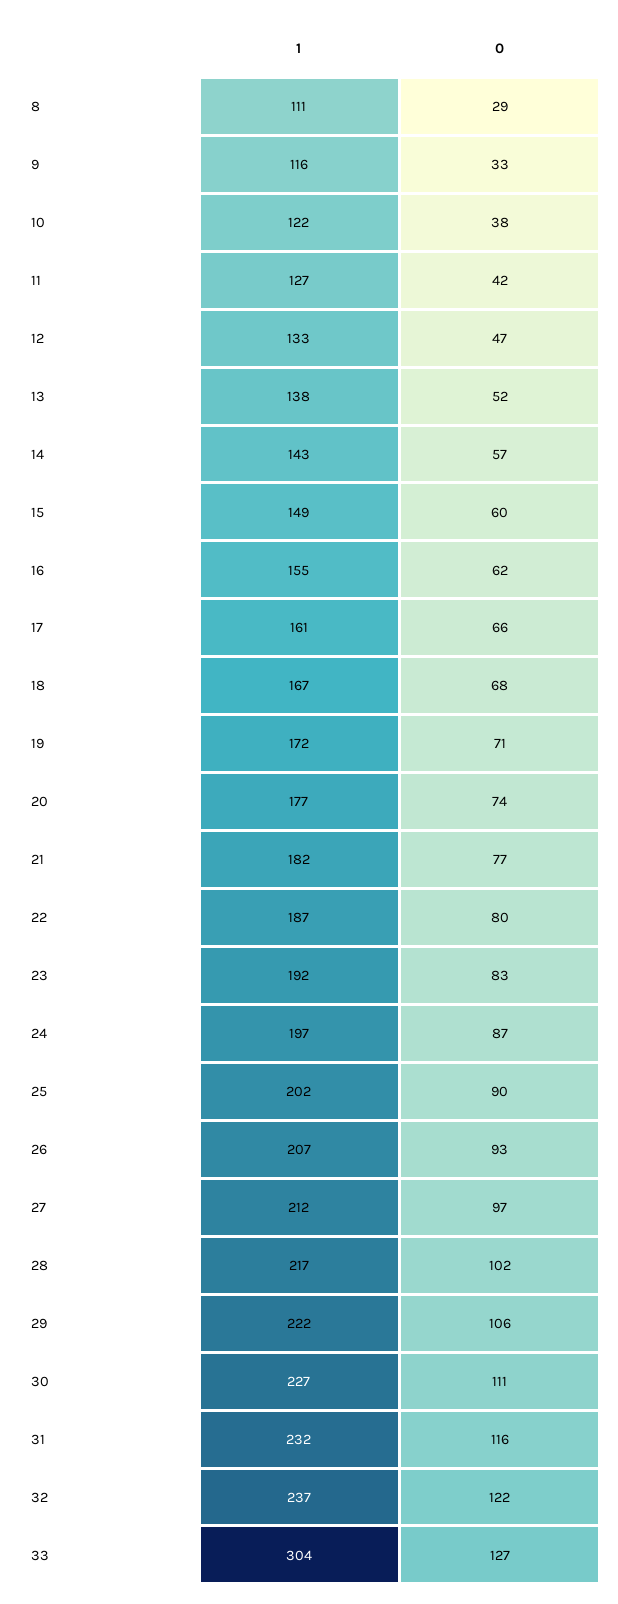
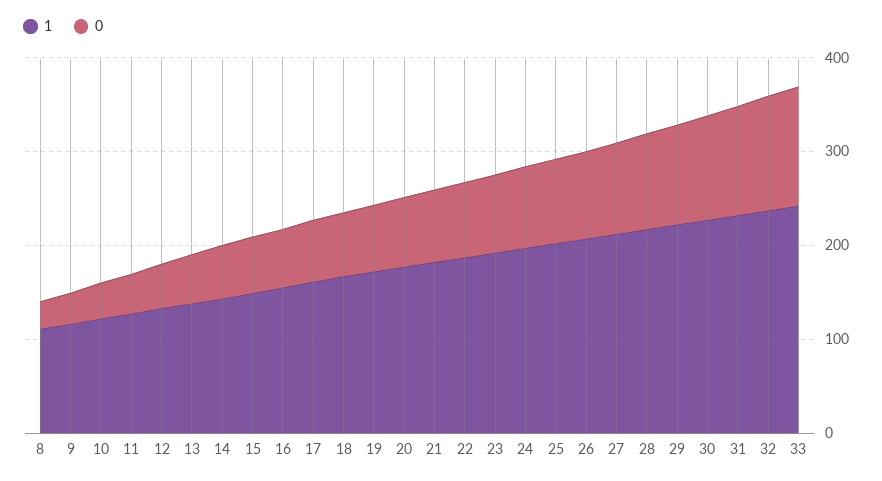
  {
    "1": {
      "8": 111,
      "9": 116,
      "10": 122,
      "11": 127,
      "12": 133,
      "13": 138,
      "14": 143,
      "15": 149,
      "16": 155,
      "17": 161,
      "18": 167,
      "19": 172,
      "20": 177,
      "21": 182,
      "22": 187,
      "23": 192,
      "24": 197,
      "25": 202,
      "26": 207,
      "27": 212,
      "28": 217,
      "29": 222,
      "30": 227,
      "31": 232,
      "32": 237,
-     "33": 304
+     "33": 240
    },
    "0": {
      "8": 29,
      "9": 33,
      "10": 38,
      "11": 42,
      "12": 47,
      "13": 52,
      "14": 57,
      "15": 60,
      "16": 62,
      "17": 66,
      "18": 68,
      "19": 71,
      "20": 74,
      "21": 77,
      "22": 80,
      "23": 83,
      "24": 87,
      "25": 90,
      "26": 93,
      "27": 97,
      "28": 102,
      "29": 106,
      "30": 111,
      "31": 116,
      "32": 122,
      "33": 127
    }
  }

